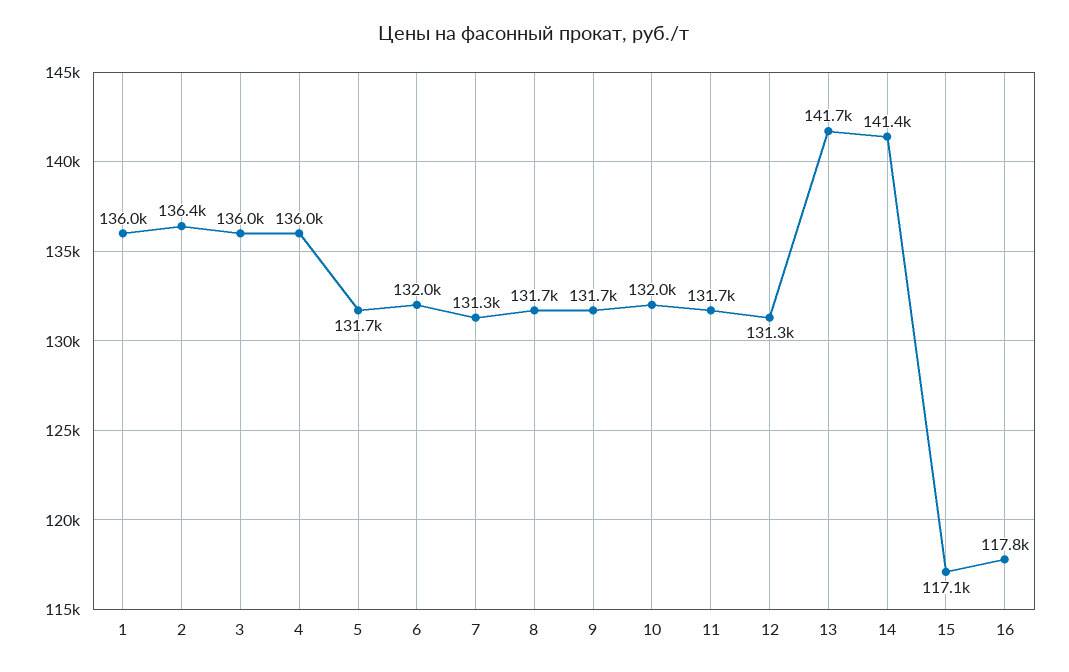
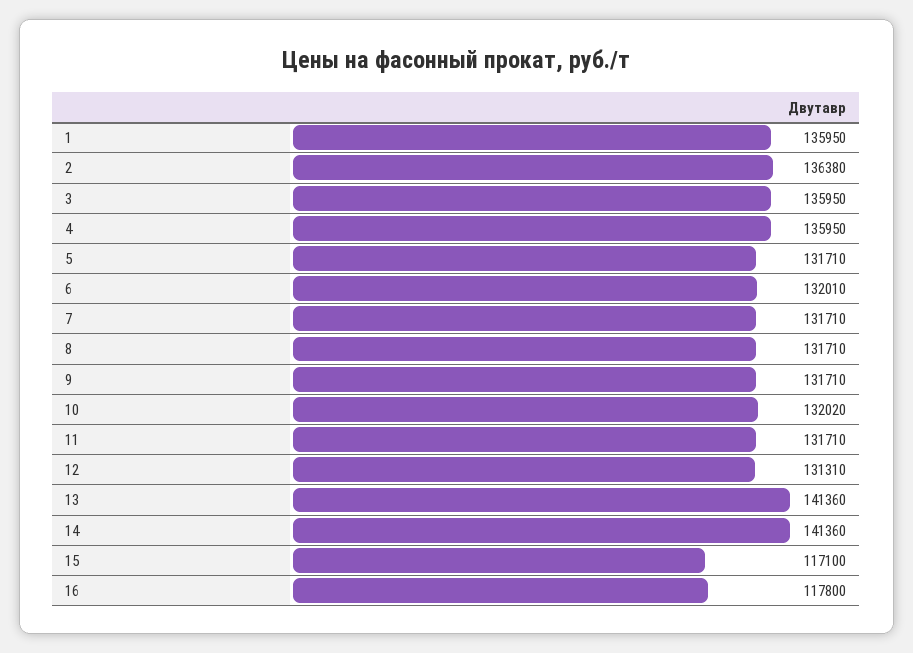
  {
    "1": 135950,
    "2": 136380,
    "3": 135950,
    "4": 135950,
    "5": 131710,
    "6": 132010,
-   "7": 131300,
+   "7": 131710,
    "8": 131710,
    "9": 131710,
    "10": 132020,
    "11": 131710,
    "12": 131310,
-   "13": 141700,
+   "13": 141360,
    "14": 141360,
    "15": 117100,
    "16": 117800
  }

